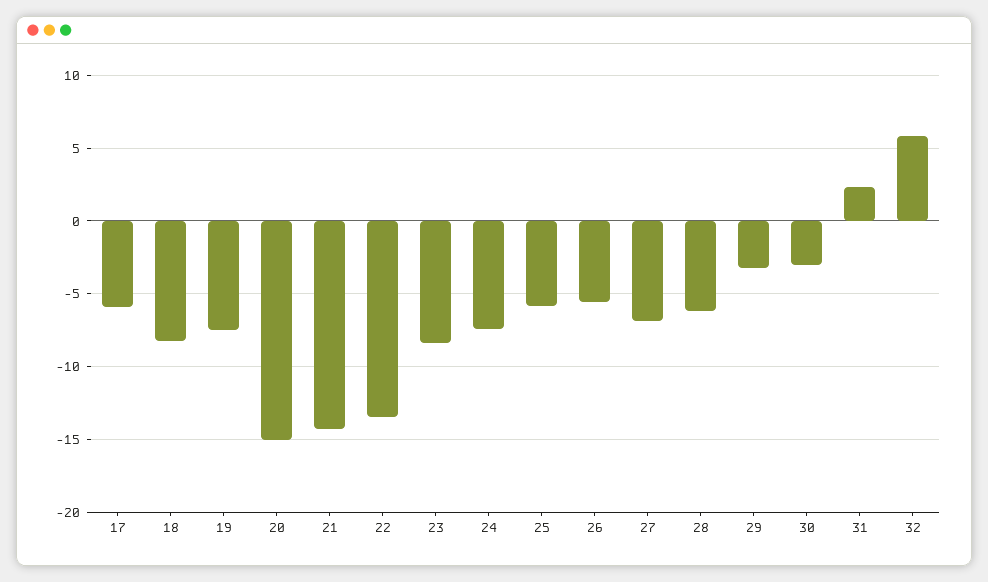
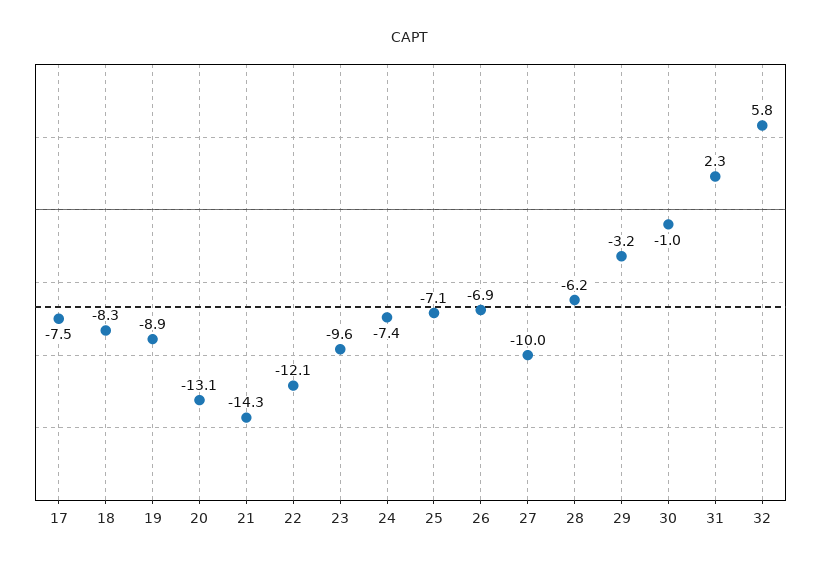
  {
-   "17": -6,
+   "17": -7.5,
    "18": -8.3,
-   "19": -7.5,
+   "19": -8.9,
-   "20": -15,
+   "20": -13.1,
    "21": -14.3,
-   "22": -13.5,
+   "22": -12.1,
-   "23": -8.5,
+   "23": -9.6,
    "24": -7.4,
-   "25": -6,
+   "25": -7.1,
-   "26": -5.5,
+   "26": -6.9,
-   "27": -7,
+   "27": -10,
    "28": -6.2,
    "29": -3.2,
-   "30": -3,
+   "30": -1,
    "31": 2.3,
    "32": 5.8
  }

